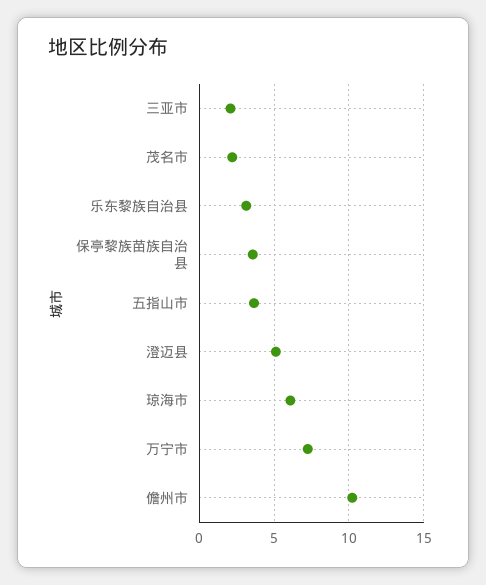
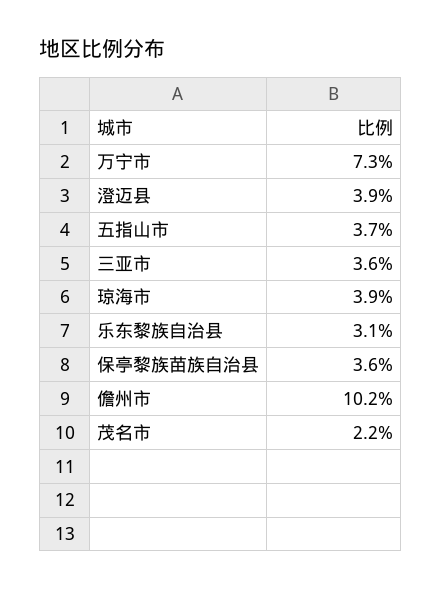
  {
-   "三亚市": 2,
+   "三亚市": 3.6,
    "茂名市": 2.2,
    "乐东黎族自治县": 3.1,
    "保亭黎族苗族自治县": 3.6,
    "五指山市": 3.7,
-   "澄迈县": 5,
+   "澄迈县": 3.9,
-   "琼海市": 6,
+   "琼海市": 3.9,
    "万宁市": 7.3,
    "儋州市": 10.2
  }

